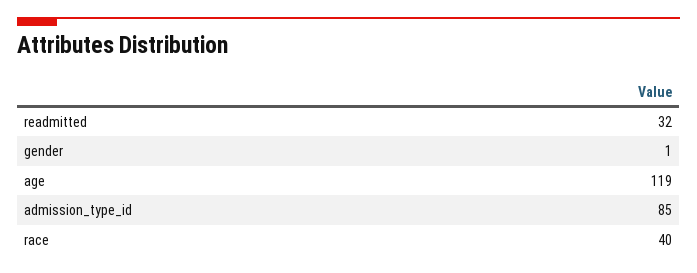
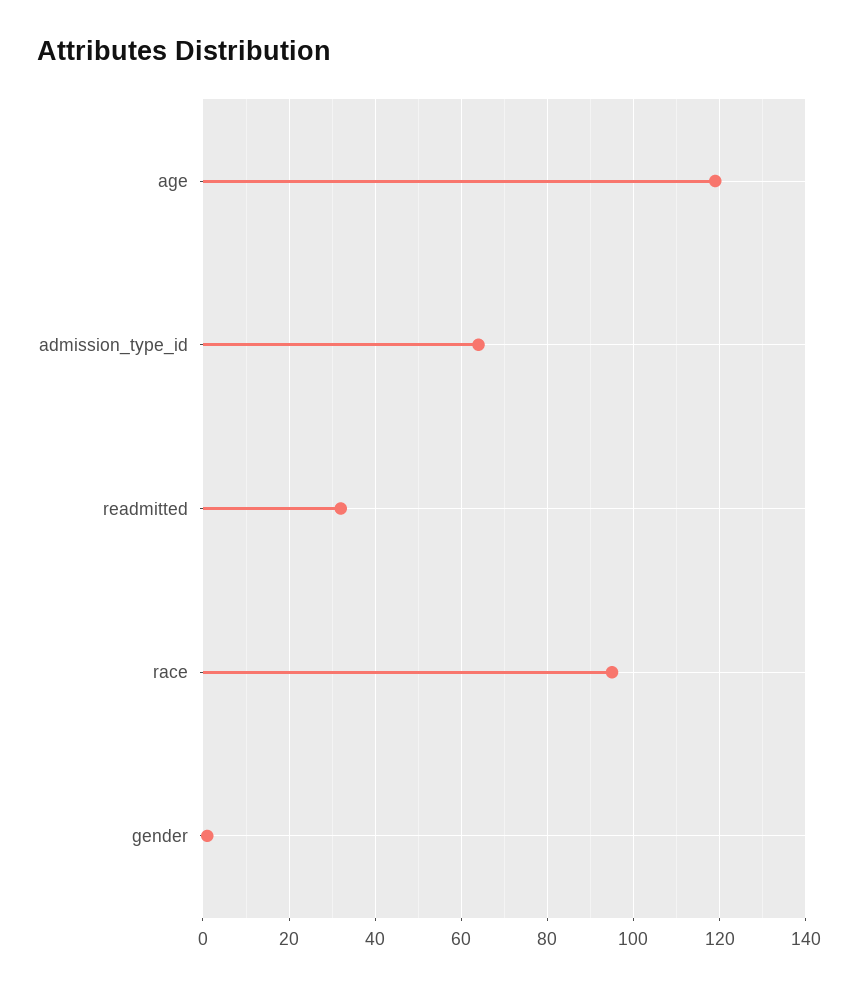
  {
    "readmitted": 32,
    "gender": 1,
    "age": 119,
-   "admission_type_id": 85,
+   "admission_type_id": 65,
-   "race": 40
+   "race": 95
  }

